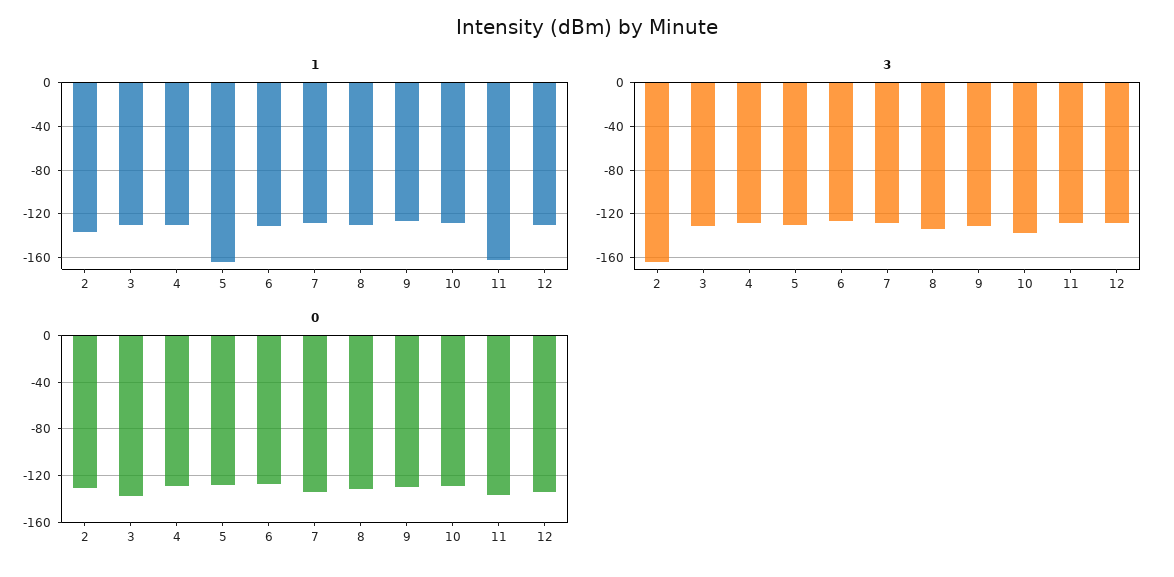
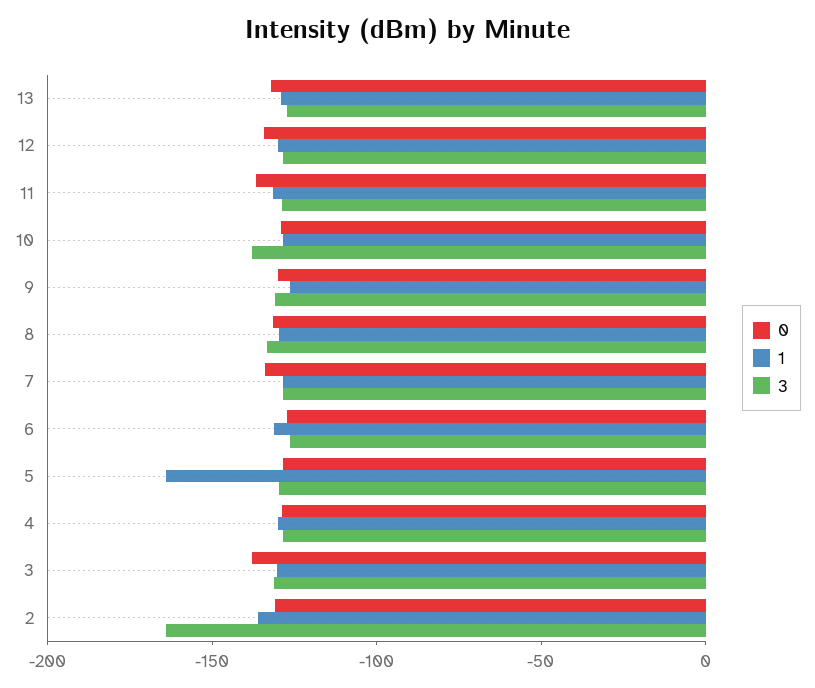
  {
    "1": {
      "2": -140,
      "3": -130,
      "4": -130,
      "5": -160,
      "6": -130,
      "7": -130,
      "8": -130,
      "9": -130,
      "10": -130,
-     "11": -160,
+     "11": -130,
-     "12": -130
+     "12": -130,
+     "13": -130
    },
    "3": {
      "2": -160,
      "3": -130,
      "4": -130,
      "5": -130,
      "6": -130,
      "7": -130,
      "8": -130,
      "9": -130,
      "10": -140,
      "11": -130,
-     "12": -130
+     "12": -130,
+     "13": -130
    },
    "0": {
      "2": -130,
      "3": -140,
      "4": -130,
      "5": -130,
      "6": -130,
      "7": -130,
      "8": -130,
      "9": -130,
      "10": -130,
      "11": -140,
-     "12": -130
+     "12": -130,
+     "13": -130
    }
  }

